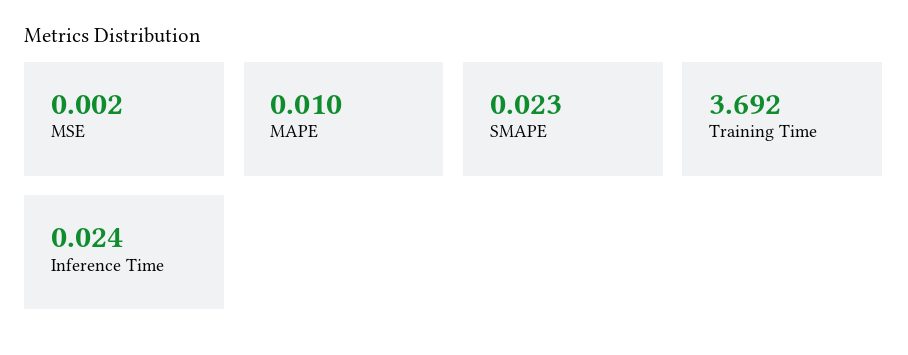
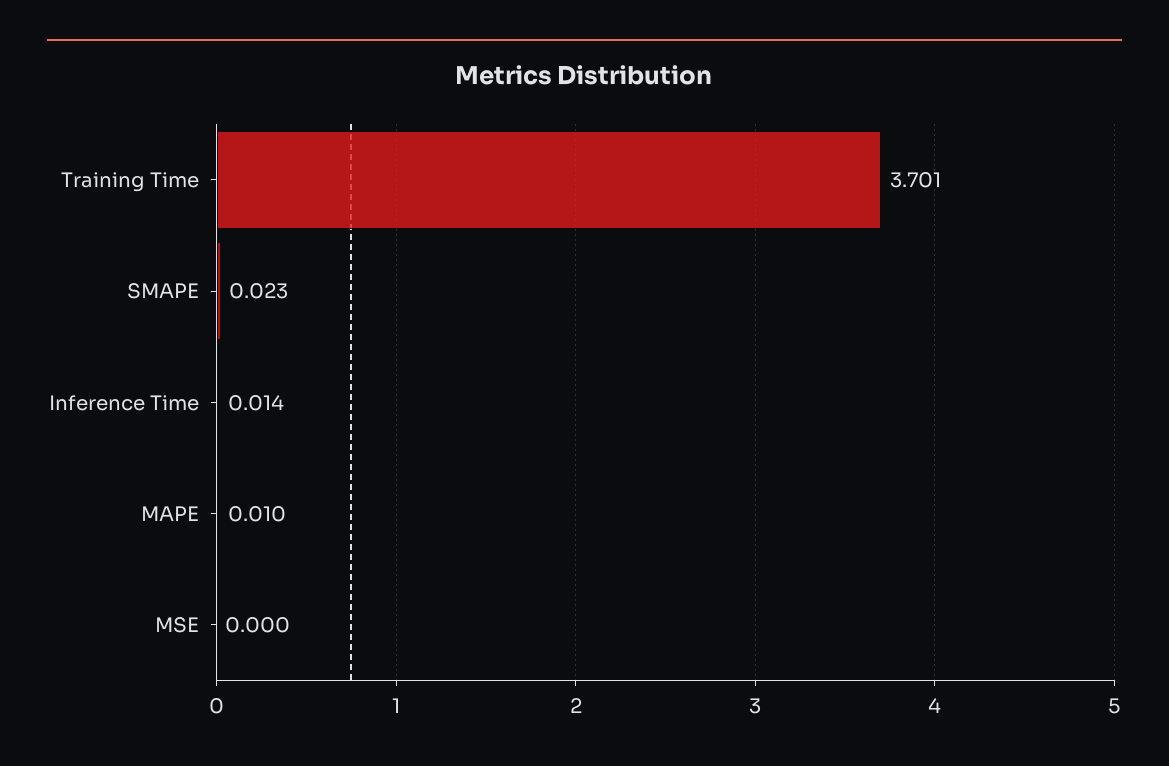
  {
-   "MSE": 0.002,
+   "MSE": 0,
    "MAPE": 0.01,
    "SMAPE": 0.023,
-   "Training Time": 3.692,
+   "Training Time": 3.701,
-   "Inference Time": 0.024
+   "Inference Time": 0.014
  }

